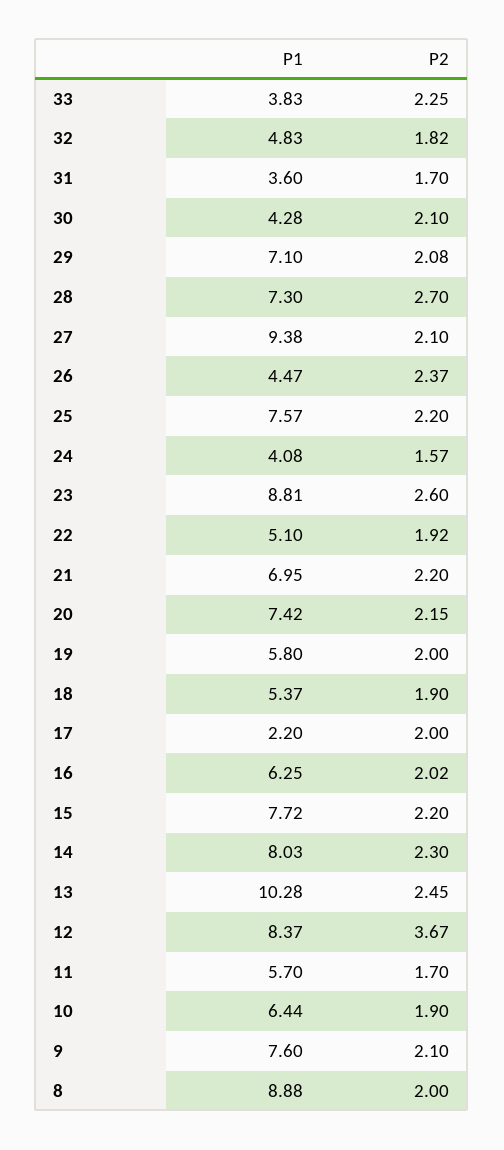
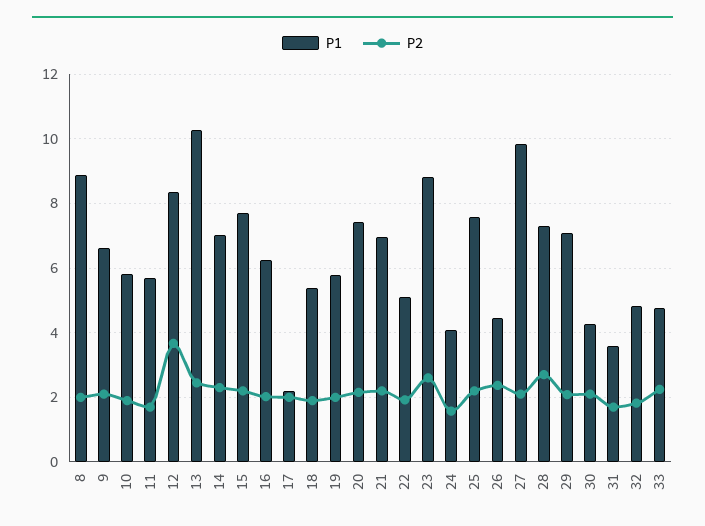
  {
    "P1": {
-     "33": 3.83,
+     "33": 4.8,
      "32": 4.83,
      "31": 3.6,
      "30": 4.28,
      "29": 7.1,
      "28": 7.3,
-     "27": 9.38,
+     "27": 9.8,
      "26": 4.47,
      "25": 7.57,
      "24": 4.08,
      "23": 8.81,
      "22": 5.1,
      "21": 6.95,
      "20": 7.42,
      "19": 5.8,
      "18": 5.37,
      "17": 2.2,
      "16": 6.25,
      "15": 7.72,
-     "14": 8.03,
+     "14": 7,
      "13": 10.28,
      "12": 8.37,
      "11": 5.7,
-     "10": 6.44,
+     "10": 5.8,
-     "9": 7.6,
+     "9": 6.6,
      "8": 8.88
    },
    "P2": {
      "33": 2.25,
      "32": 1.82,
      "31": 1.7,
      "30": 2.1,
      "29": 2.08,
      "28": 2.7,
      "27": 2.1,
      "26": 2.37,
      "25": 2.2,
      "24": 1.57,
      "23": 2.6,
      "22": 1.92,
      "21": 2.2,
      "20": 2.15,
      "19": 2,
      "18": 1.9,
      "17": 2,
      "16": 2.02,
      "15": 2.2,
      "14": 2.3,
      "13": 2.45,
      "12": 3.67,
      "11": 1.7,
      "10": 1.9,
      "9": 2.1,
      "8": 2
    }
  }

